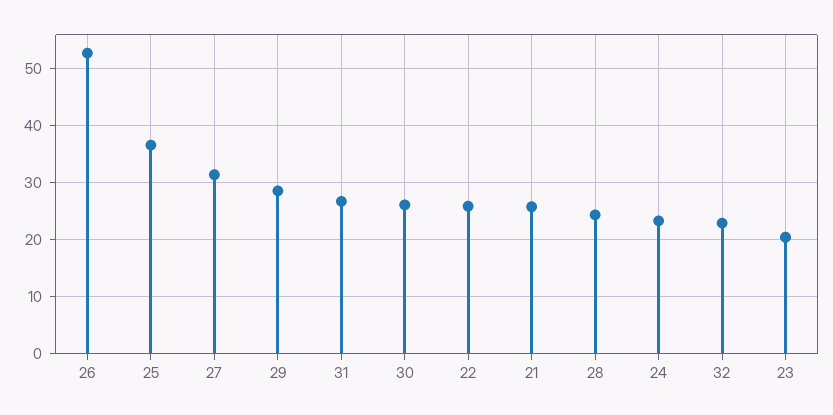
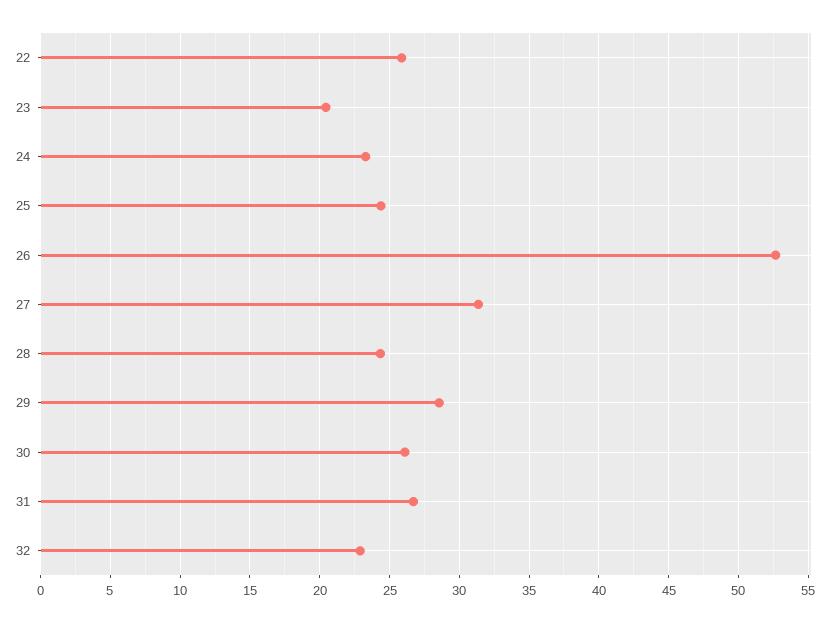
  {
    "26": 52.5,
-   "25": 36,
+   "25": 24.5,
    "27": 31.5,
    "29": 28.5,
    "31": 26.5,
    "30": 26,
    "22": 26,
-   "21": 26,
    "28": 24.5,
    "24": 23.5,
    "32": 23,
    "23": 20.5
  }

